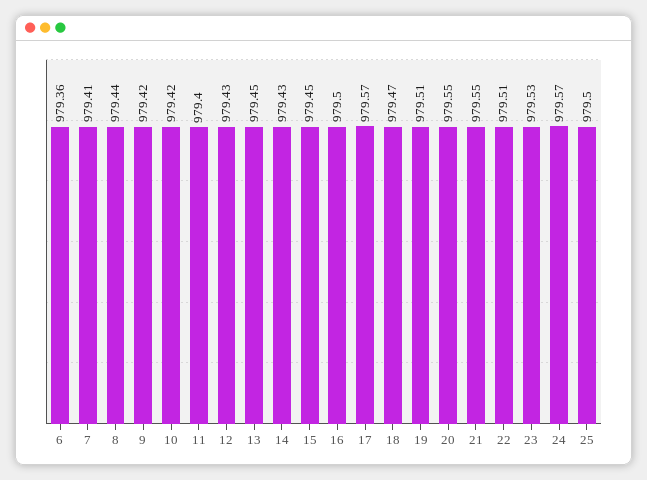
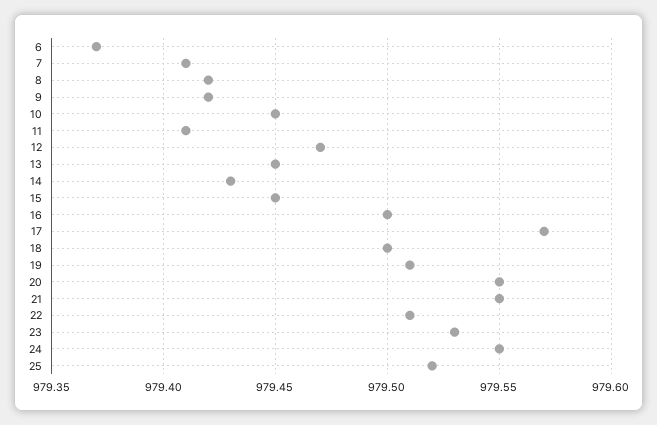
  {
-   "6": 979.36,
+   "6": 979.37,
    "7": 979.41,
-   "8": 979.44,
+   "8": 979.42,
    "9": 979.42,
-   "10": 979.42,
+   "10": 979.45,
-   "11": 979.4,
+   "11": 979.41,
-   "12": 979.43,
+   "12": 979.47,
    "13": 979.45,
    "14": 979.43,
    "15": 979.45,
    "16": 979.5,
    "17": 979.57,
-   "18": 979.47,
+   "18": 979.5,
    "19": 979.51,
    "20": 979.55,
    "21": 979.55,
    "22": 979.51,
    "23": 979.53,
-   "24": 979.57,
+   "24": 979.55,
-   "25": 979.5
+   "25": 979.52
  }

